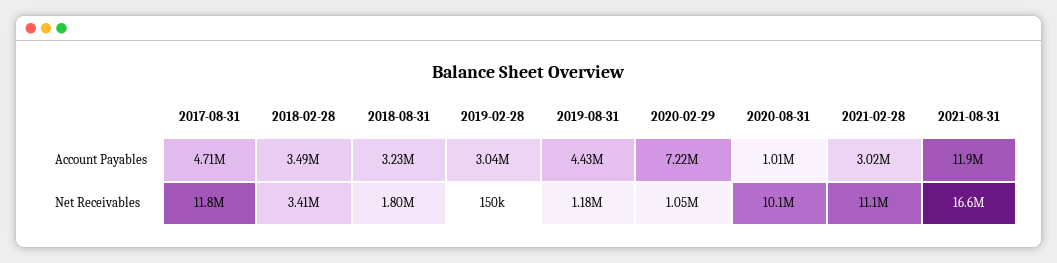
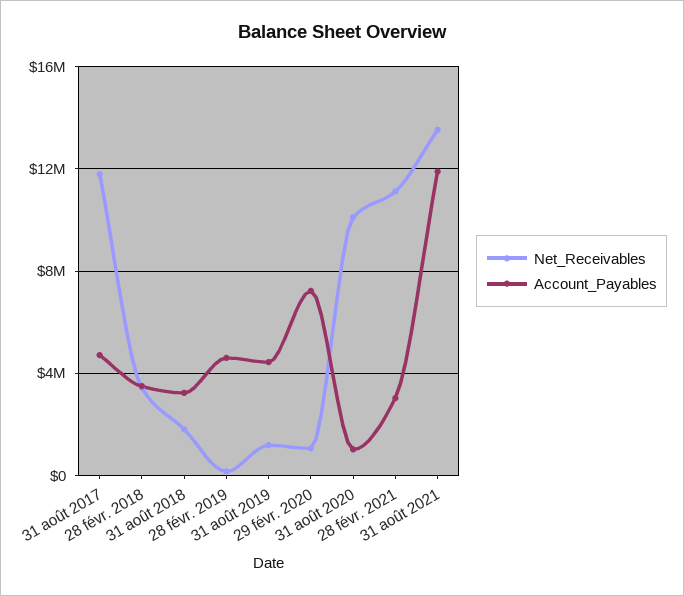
  {
    "Account Payables": {
      "2017-08-31": 4710000,
      "2018-02-28": 3490000,
      "2018-08-31": 3230000,
-     "2019-02-28": 3040000,
+     "2019-02-28": 4500000,
      "2019-08-31": 4430000,
      "2020-02-29": 7220000,
      "2020-08-31": 1010000,
      "2021-02-28": 3020000,
      "2021-08-31": 11900000
    },
    "Net Receivables": {
      "2017-08-31": 11800000,
      "2018-02-28": 3410000,
      "2018-08-31": 1800000,
      "2019-02-28": 150000,
      "2019-08-31": 1180000,
      "2020-02-29": 1050000,
      "2020-08-31": 10100000,
      "2021-02-28": 11100000,
-     "2021-08-31": 16600000
+     "2021-08-31": 13500000
    }
  }

